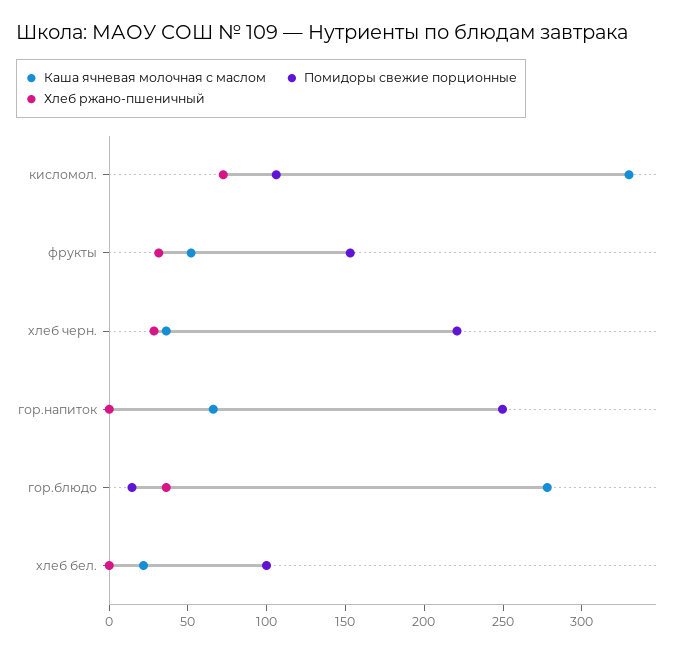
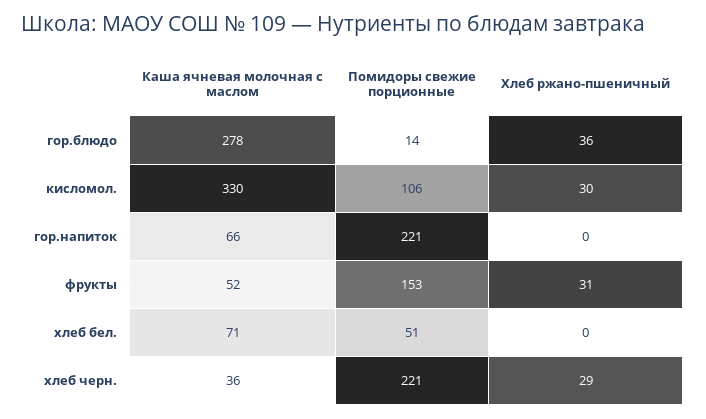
  {
    "Каша ячневая молочная с маслом": {
      "кисломол.": 330,
      "фрукты": 52,
      "хлеб черн.": 36,
      "гор.напиток": 66,
      "гор.блюдо": 278,
-     "хлеб бел.": 20
+     "хлеб бел.": 71
    },
    "Помидоры свежие порционные": {
      "кисломол.": 106,
      "фрукты": 153,
      "хлеб черн.": 221,
-     "гор.напиток": 250,
+     "гор.напиток": 221,
      "гор.блюдо": 14,
-     "хлеб бел.": 100
+     "хлеб бел.": 51
    },
    "Хлеб ржано-пшеничный": {
-     "кисломол.": 70,
+     "кисломол.": 30,
      "фрукты": 31,
      "хлеб черн.": 29,
      "гор.напиток": 0,
      "гор.блюдо": 36,
      "хлеб бел.": 0
    }
  }

